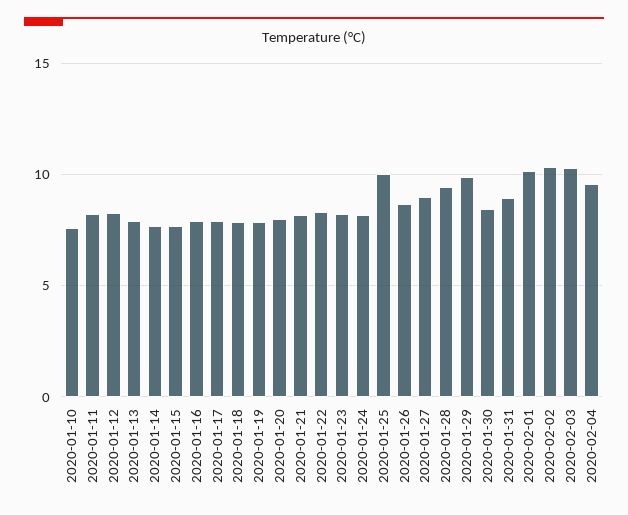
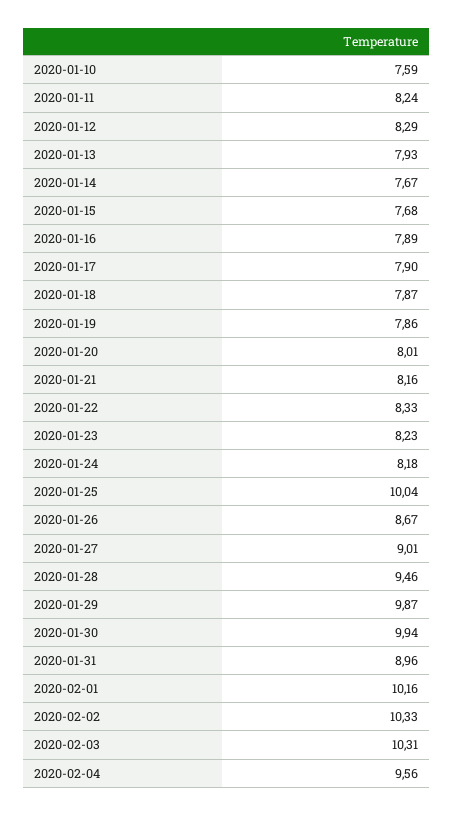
  {
    "2020-01-10": 7.59,
    "2020-01-11": 8.24,
    "2020-01-12": 8.29,
    "2020-01-13": 7.93,
    "2020-01-14": 7.67,
    "2020-01-15": 7.68,
    "2020-01-16": 7.89,
    "2020-01-17": 7.9,
    "2020-01-18": 7.87,
    "2020-01-19": 7.86,
    "2020-01-20": 8.01,
    "2020-01-21": 8.16,
    "2020-01-22": 8.33,
    "2020-01-23": 8.23,
    "2020-01-24": 8.18,
    "2020-01-25": 10.04,
    "2020-01-26": 8.67,
    "2020-01-27": 9.01,
    "2020-01-28": 9.46,
    "2020-01-29": 9.87,
-   "2020-01-30": 8.5,
+   "2020-01-30": 9.94,
    "2020-01-31": 8.96,
    "2020-02-01": 10.16,
    "2020-02-02": 10.33,
    "2020-02-03": 10.31,
    "2020-02-04": 9.56
  }

